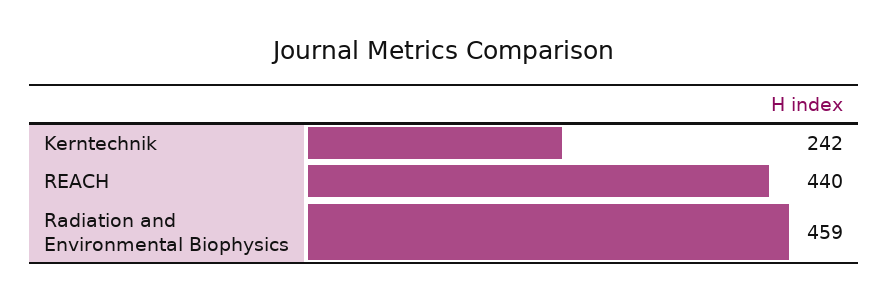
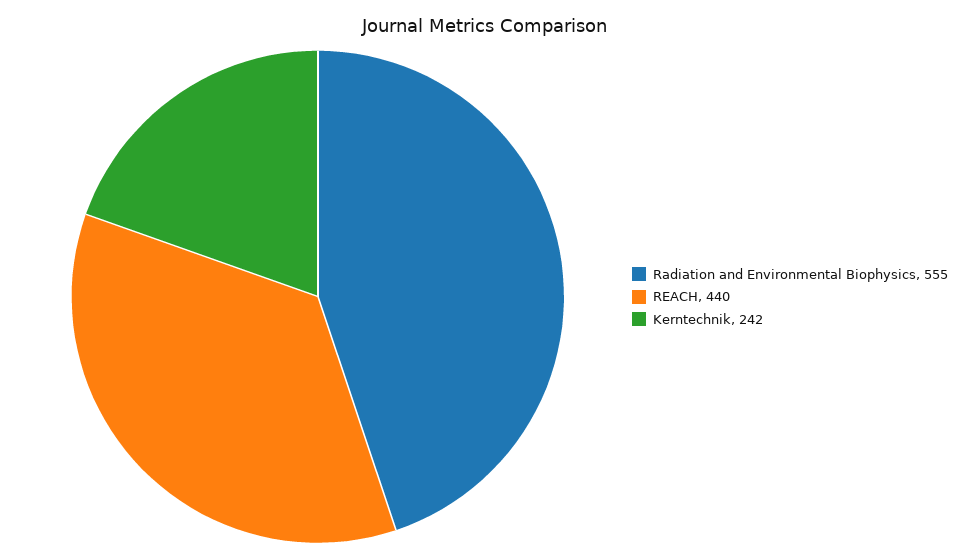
  {
    "Kerntechnik": 242,
    "REACH": 440,
-   "Radiation and Environmental Biophysics": 459
+   "Radiation and Environmental Biophysics": 555
  }

